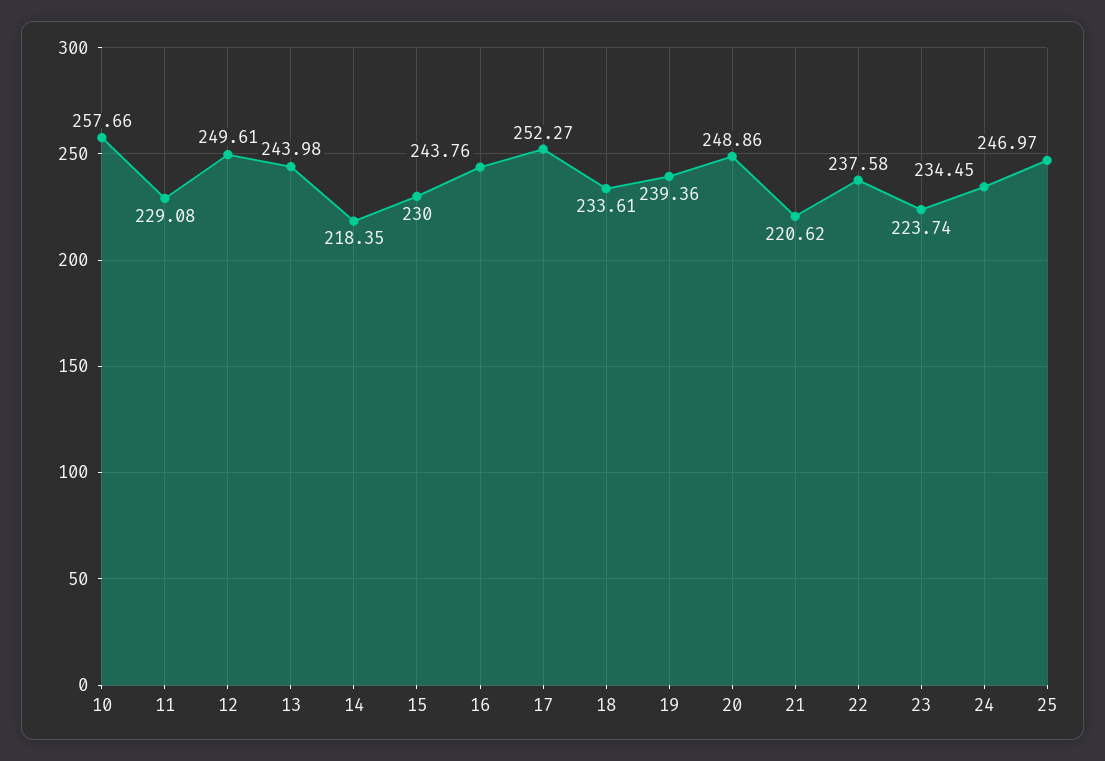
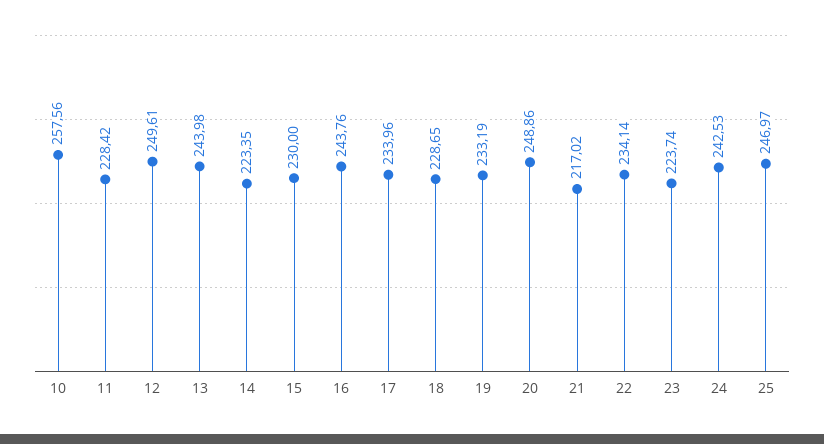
  {
-   "10": 257.66,
+   "10": 257.56,
-   "11": 229.08,
+   "11": 228.42,
    "12": 249.61,
    "13": 243.98,
-   "14": 218.35,
+   "14": 223.35,
    "15": 230,
    "16": 243.76,
-   "17": 252.27,
+   "17": 233.96,
-   "18": 233.61,
+   "18": 228.65,
-   "19": 239.36,
+   "19": 233.19,
    "20": 248.86,
-   "21": 220.62,
+   "21": 217.02,
-   "22": 237.58,
+   "22": 234.14,
    "23": 223.74,
-   "24": 234.45,
+   "24": 242.53,
    "25": 246.97
  }

